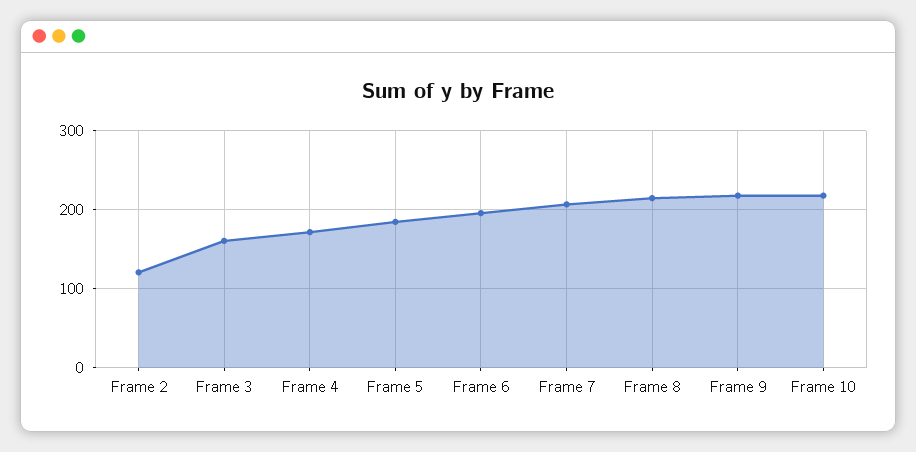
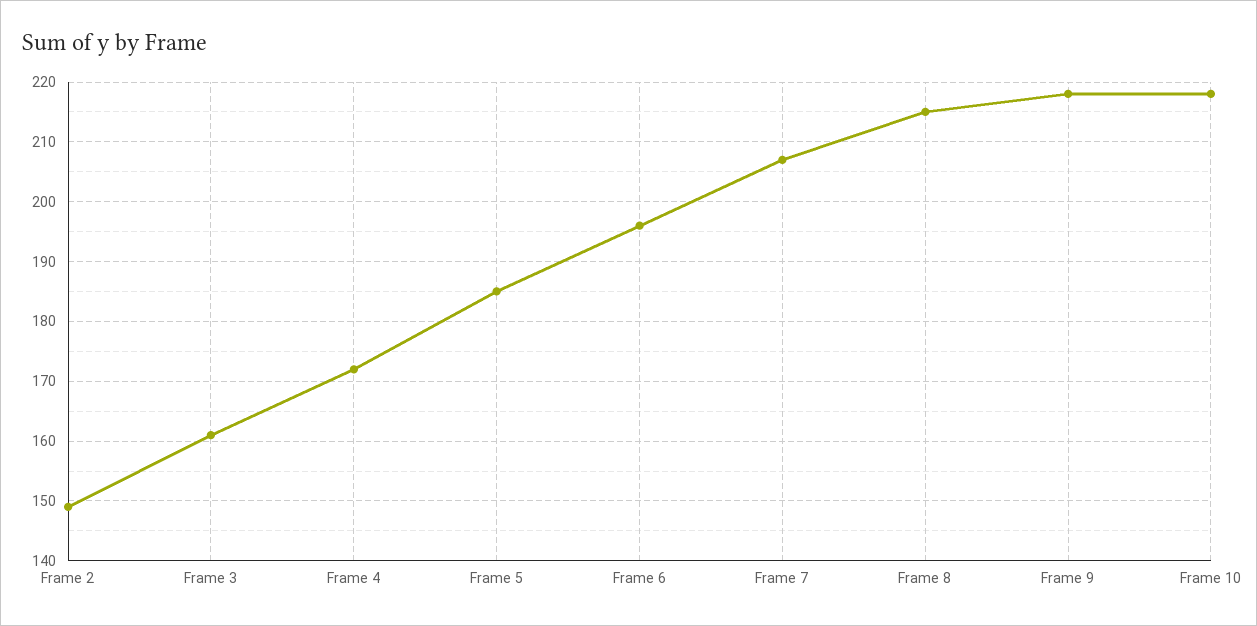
  {
-   "Frame 2": 120,
+   "Frame 2": 150,
    "Frame 3": 160,
    "Frame 4": 170,
    "Frame 5": 185,
    "Frame 6": 195,
    "Frame 7": 205,
    "Frame 8": 215,
    "Frame 9": 220,
    "Frame 10": 220
  }

